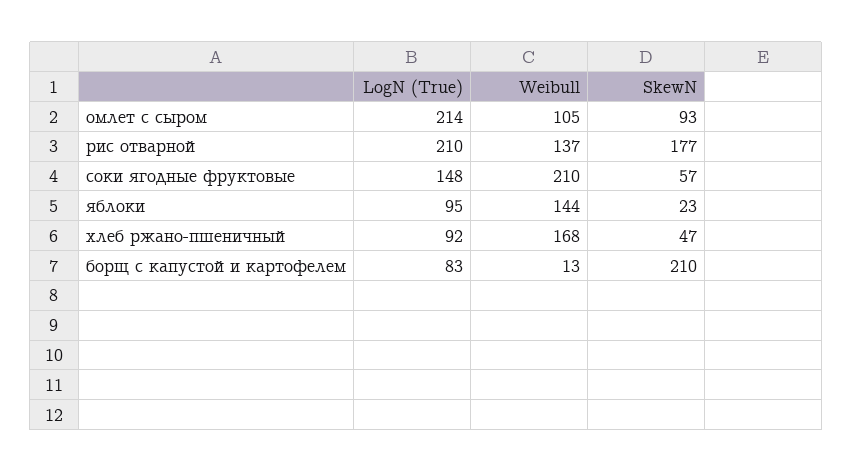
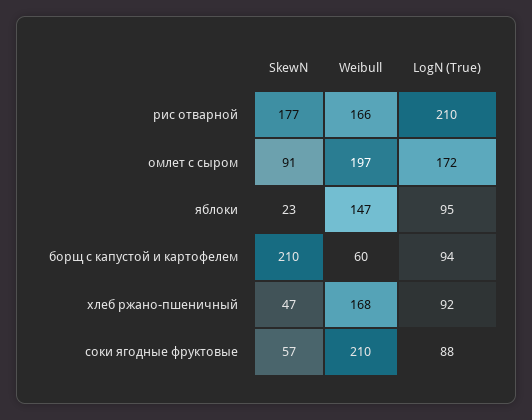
  {
    "LogN (True)": {
-     "омлет с сыром": 214,
+     "омлет с сыром": 172,
      "рис отварной": 210,
-     "соки ягодные фруктовые": 148,
+     "соки ягодные фруктовые": 88,
      "яблоки": 95,
      "хлеб ржано-пшеничный": 92,
-     "борщ с капустой и картофелем": 83
+     "борщ с капустой и картофелем": 94
    },
    "Weibull": {
-     "омлет с сыром": 105,
+     "омлет с сыром": 197,
-     "рис отварной": 137,
+     "рис отварной": 166,
      "соки ягодные фруктовые": 210,
-     "яблоки": 144,
+     "яблоки": 147,
      "хлеб ржано-пшеничный": 168,
-     "борщ с капустой и картофелем": 13
+     "борщ с капустой и картофелем": 60
    },
    "SkewN": {
-     "омлет с сыром": 93,
+     "омлет с сыром": 91,
      "рис отварной": 177,
      "соки ягодные фруктовые": 57,
      "яблоки": 23,
      "хлеб ржано-пшеничный": 47,
      "борщ с капустой и картофелем": 210
    }
  }

